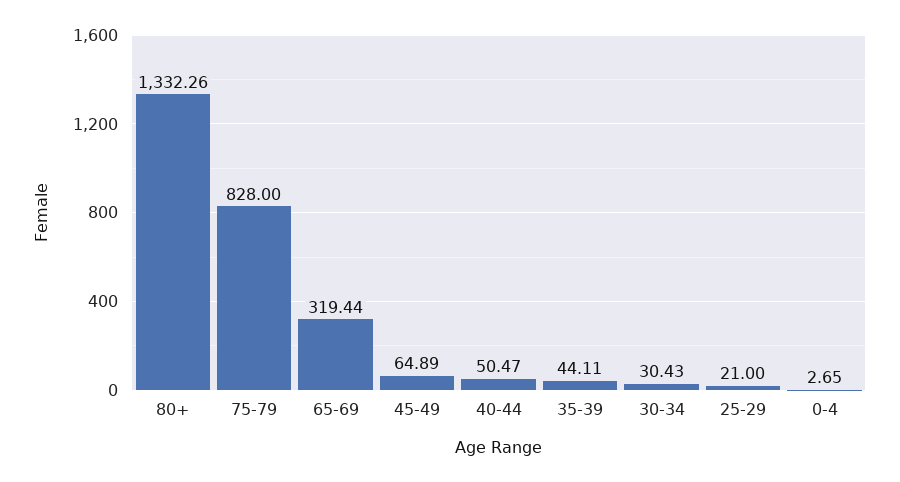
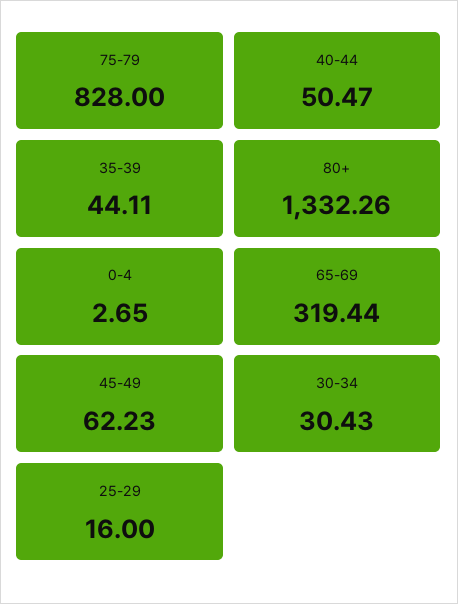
  {
    "80+": 1332.26,
    "75-79": 828,
    "65-69": 319.44,
-   "45-49": 64.89,
+   "45-49": 62.23,
    "40-44": 50.47,
    "35-39": 44.11,
    "30-34": 30.43,
-   "25-29": 21,
+   "25-29": 16,
    "0-4": 2.65
  }

